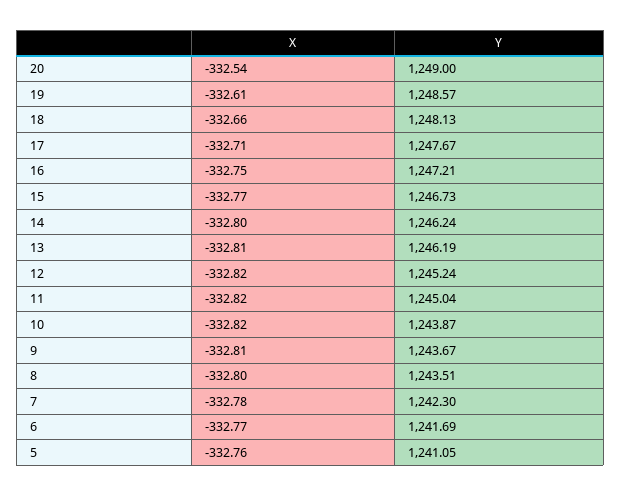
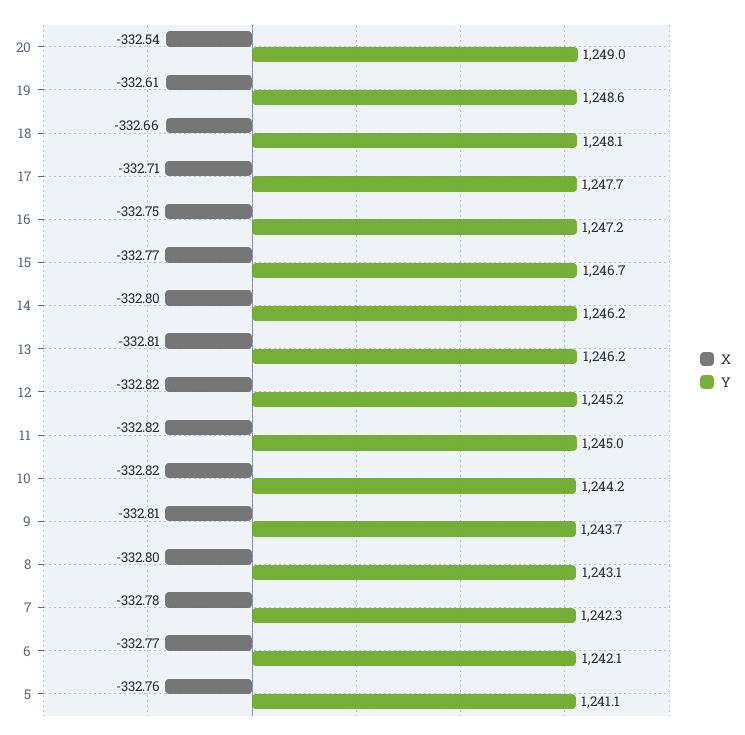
  {
    "X": {
      "20": -332.54,
      "19": -332.61,
      "18": -332.66,
      "17": -332.71,
      "16": -332.75,
      "15": -332.77,
      "14": -332.8,
      "13": -332.81,
      "12": -332.82,
      "11": -332.82,
      "10": -332.82,
      "9": -332.81,
      "8": -332.8,
      "7": -332.78,
      "6": -332.77,
      "5": -332.76
    },
    "Y": {
      "20": 1249,
      "19": 1248.57,
      "18": 1248.13,
      "17": 1247.67,
      "16": 1247.21,
      "15": 1246.73,
      "14": 1246.24,
      "13": 1246.19,
      "12": 1245.24,
      "11": 1245.04,
-     "10": 1243.87,
+     "10": 1244.2,
      "9": 1243.67,
-     "8": 1243.51,
+     "8": 1243.1,
      "7": 1242.3,
-     "6": 1241.69,
+     "6": 1242.1,
      "5": 1241.05
    }
  }

